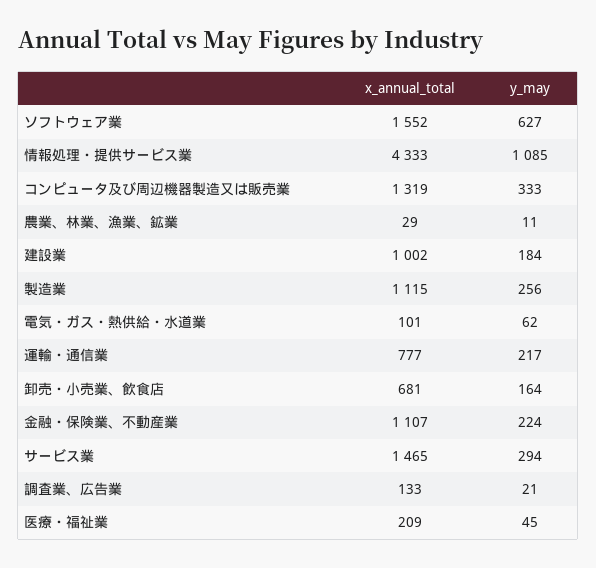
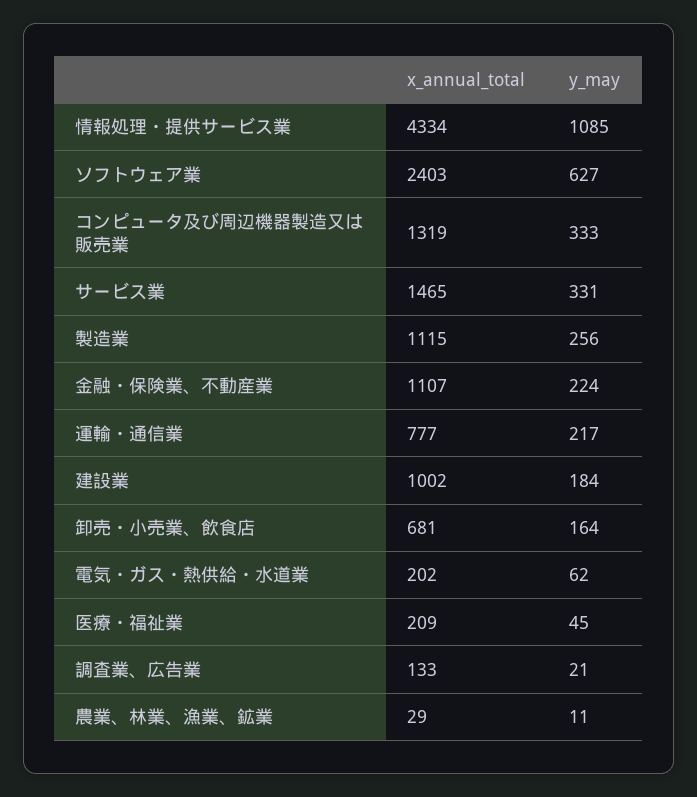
  {
    "x_annual_total": {
-     "ソフトウェア業": 1552,
+     "ソフトウェア業": 2403,
-     "情報処理・提供サービス業": 4333,
+     "情報処理・提供サービス業": 4334,
      "コンピュータ及び周辺機器製造又は販売業": 1319,
      "農業、林業、漁業、鉱業": 29,
      "建設業": 1002,
      "製造業": 1115,
-     "電気・ガス・熱供給・水道業": 101,
+     "電気・ガス・熱供給・水道業": 202,
      "運輸・通信業": 777,
      "卸売・小売業、飲食店": 681,
      "金融・保険業、不動産業": 1107,
      "サービス業": 1465,
      "調査業、広告業": 133,
      "医療・福祉業": 209
    },
    "y_may": {
      "ソフトウェア業": 627,
      "情報処理・提供サービス業": 1085,
      "コンピュータ及び周辺機器製造又は販売業": 333,
      "農業、林業、漁業、鉱業": 11,
      "建設業": 184,
      "製造業": 256,
      "電気・ガス・熱供給・水道業": 62,
      "運輸・通信業": 217,
      "卸売・小売業、飲食店": 164,
      "金融・保険業、不動産業": 224,
-     "サービス業": 294,
+     "サービス業": 331,
      "調査業、広告業": 21,
      "医療・福祉業": 45
    }
  }

